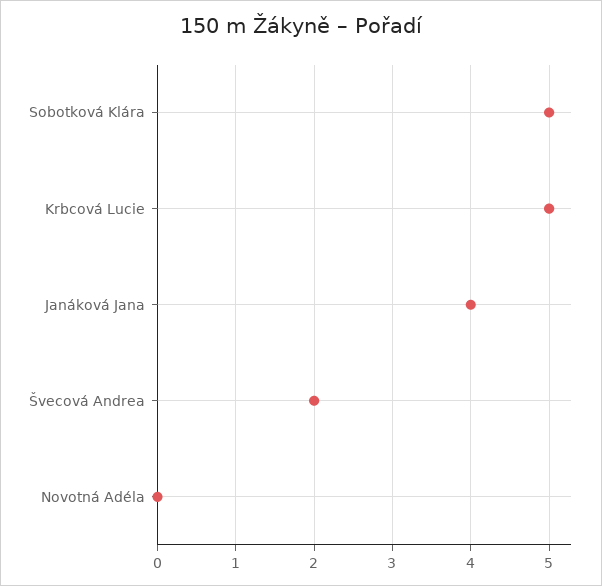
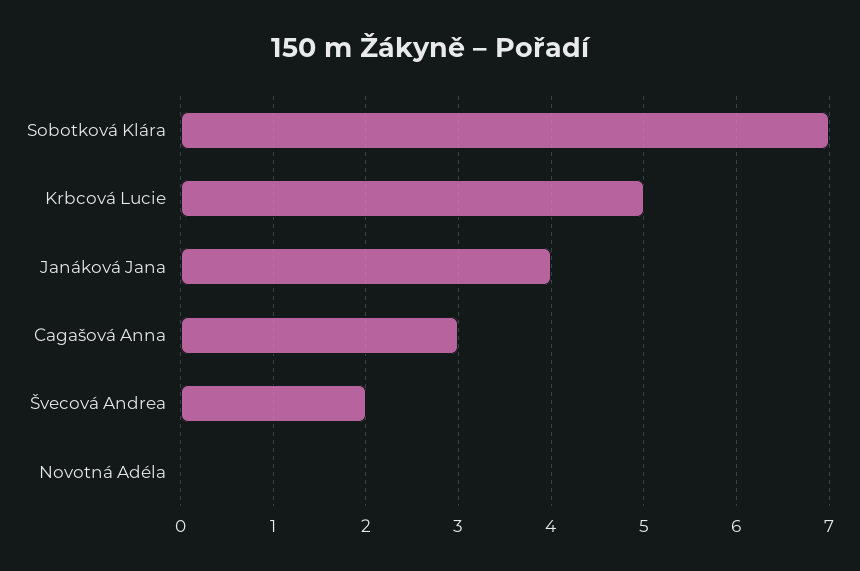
  {
-   "Sobotková Klára": 5,
+   "Sobotková Klára": 7,
    "Krbcová Lucie": 5,
    "Janáková Jana": 4,
    "Švecová Andrea": 2,
-   "Novotná Adéla": 0
+   "Novotná Adéla": 0,
+   "Cagašová Anna": 3
  }

